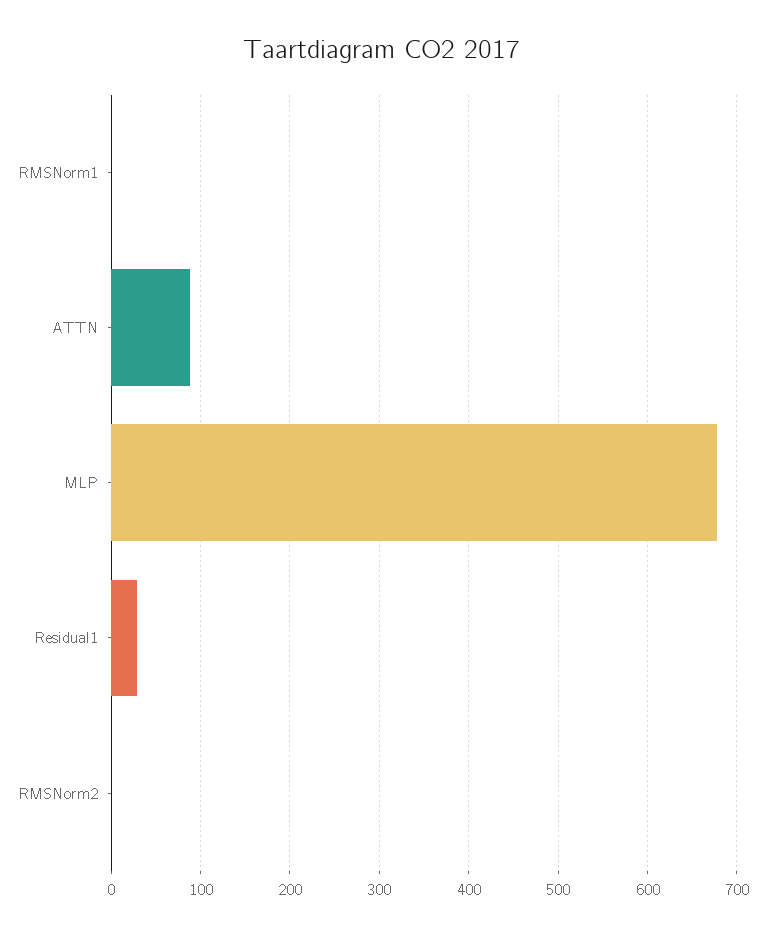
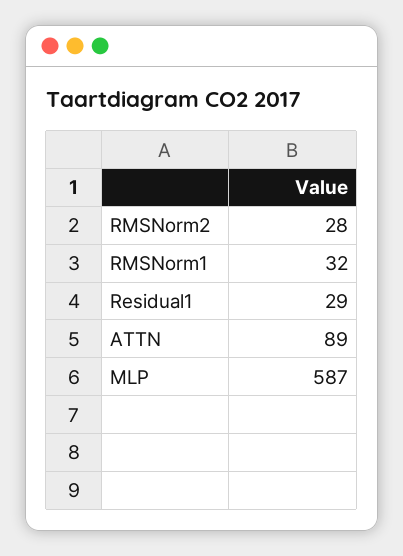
  {
-   "RMSNorm1": 0,
+   "RMSNorm1": 32,
    "ATTN": 89,
-   "MLP": 680,
+   "MLP": 587,
    "Residual1": 29,
-   "RMSNorm2": 0
+   "RMSNorm2": 28
  }

